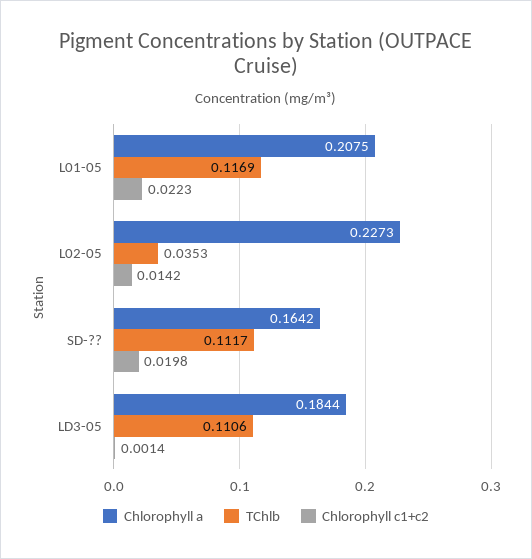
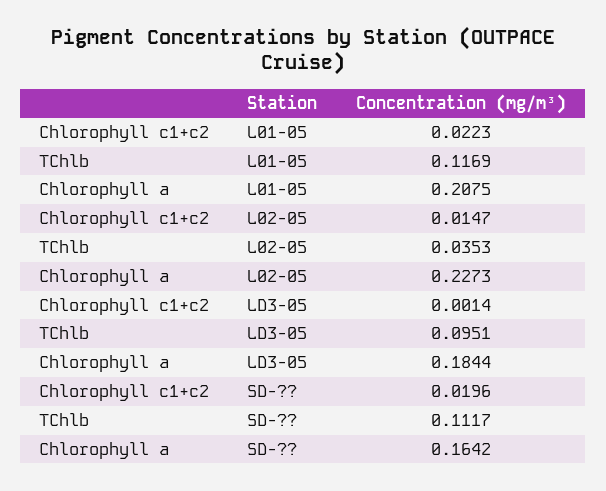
  {
    "Chlorophyll a": {
      "L01-05": 0.2075,
      "L02-05": 0.2273,
      "SD-??": 0.1642,
      "LD3-05": 0.1844
    },
    "TChlb": {
      "L01-05": 0.1169,
      "L02-05": 0.0353,
      "SD-??": 0.1117,
-     "LD3-05": 0.1106
+     "LD3-05": 0.0951
    },
    "Chlorophyll c1+c2": {
      "L01-05": 0.0223,
-     "L02-05": 0.0142,
+     "L02-05": 0.0147,
-     "SD-??": 0.0198,
+     "SD-??": 0.0196,
      "LD3-05": 0.0014
    }
  }

